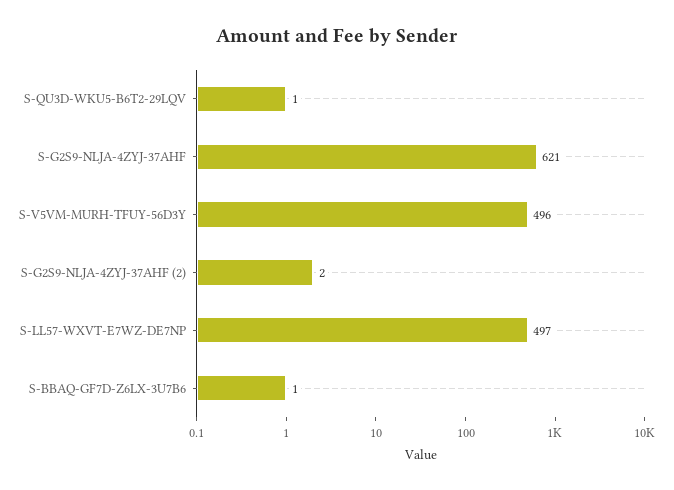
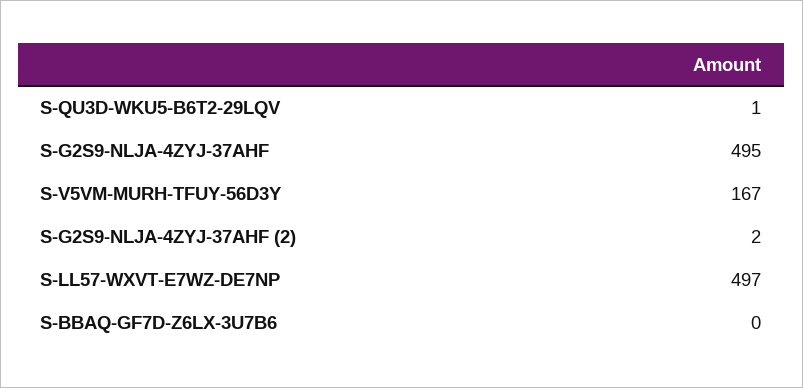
  {
    "S-QU3D-WKU5-B6T2-29LQV": 1,
-   "S-G2S9-NLJA-4ZYJ-37AHF": 621,
+   "S-G2S9-NLJA-4ZYJ-37AHF": 495,
-   "S-V5VM-MURH-TFUY-56D3Y": 496,
+   "S-V5VM-MURH-TFUY-56D3Y": 167,
    "S-G2S9-NLJA-4ZYJ-37AHF (2)": 2,
    "S-LL57-WXVT-E7WZ-DE7NP": 497,
-   "S-BBAQ-GF7D-Z6LX-3U7B6": 1
+   "S-BBAQ-GF7D-Z6LX-3U7B6": 0
  }

